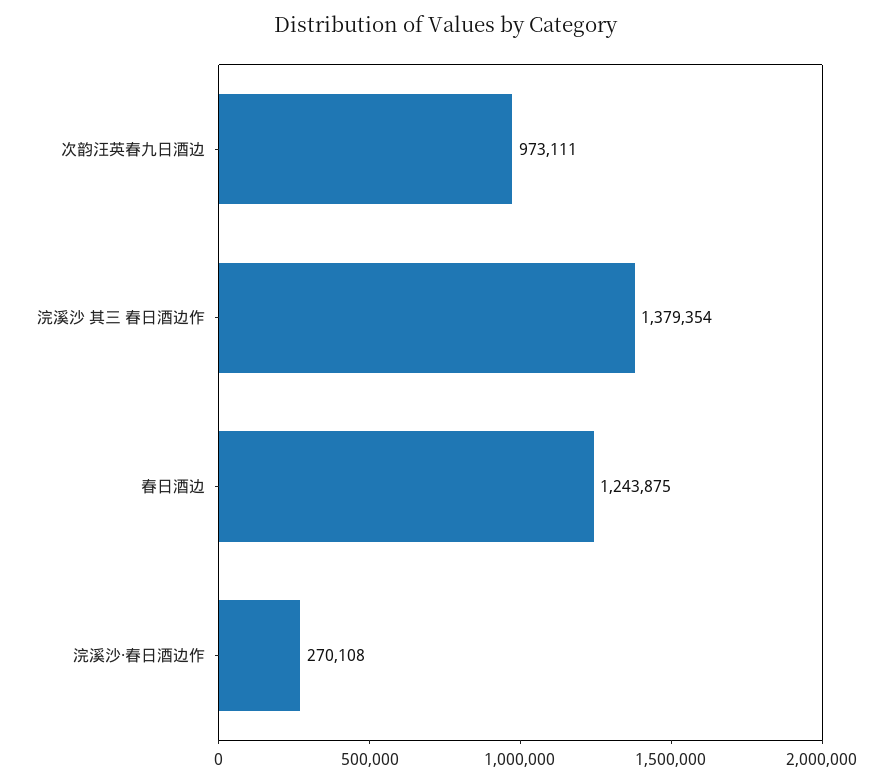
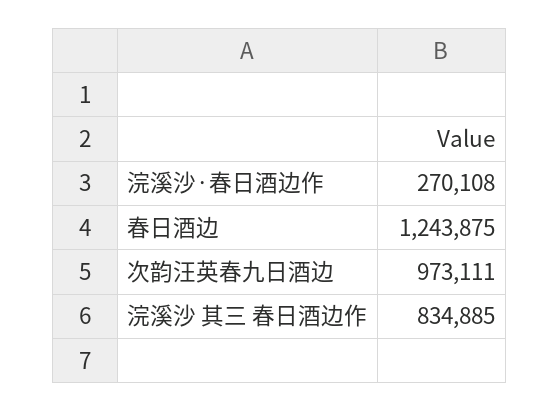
  {
    "次韵汪英春九日酒边": 973111,
-   "浣溪沙 其三 春日酒边作": 1379354,
+   "浣溪沙 其三 春日酒边作": 834885,
    "春日酒边": 1243875,
    "浣溪沙·春日酒边作": 270108
  }

